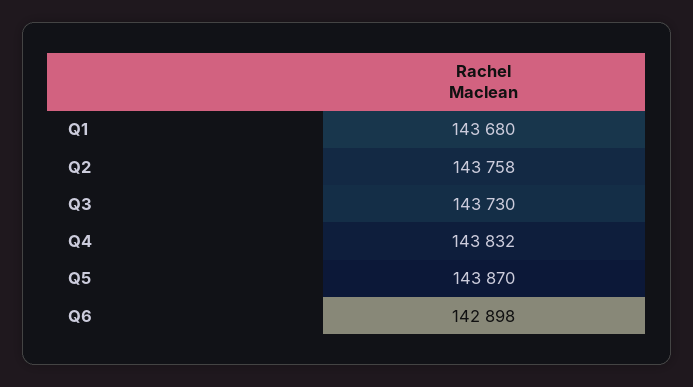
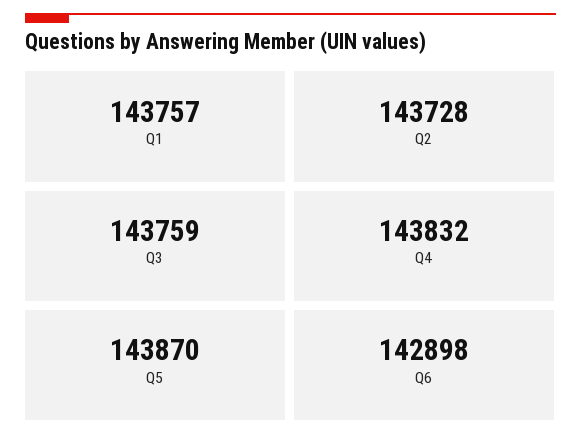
  {
-   "Q1": 143680,
+   "Q1": 143757,
-   "Q2": 143758,
+   "Q2": 143728,
-   "Q3": 143730,
+   "Q3": 143759,
    "Q4": 143832,
    "Q5": 143870,
    "Q6": 142898
  }

